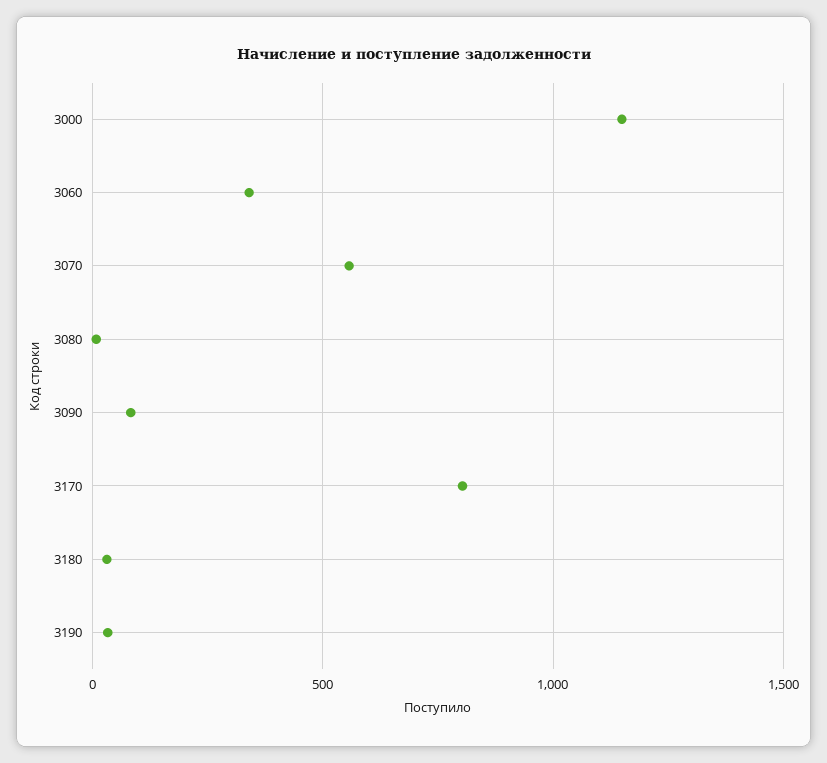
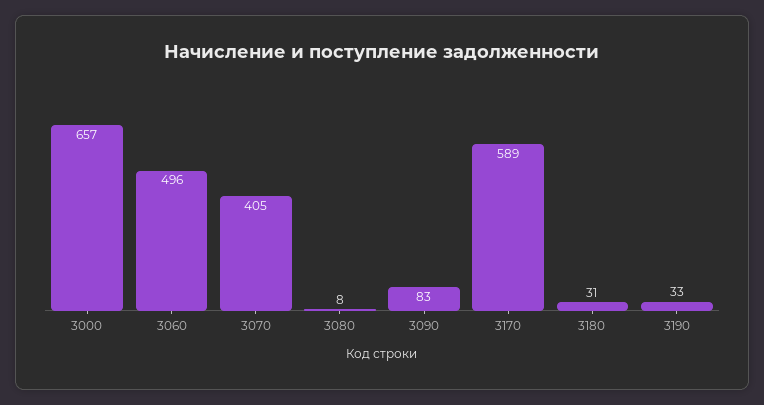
  {
-   "3000": 1150,
+   "3000": 657,
-   "3060": 350,
+   "3060": 496,
-   "3070": 550,
+   "3070": 405,
    "3080": 8,
    "3090": 83,
-   "3170": 800,
+   "3170": 589,
    "3180": 31,
    "3190": 33
  }

